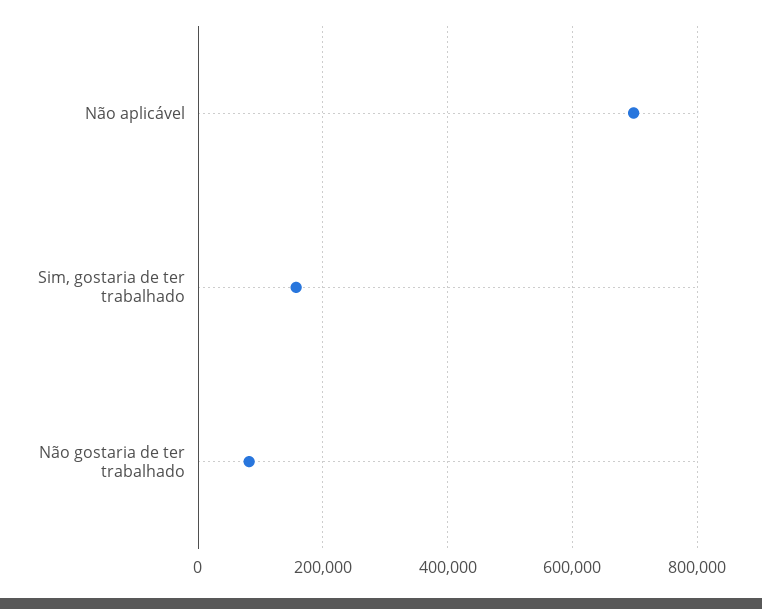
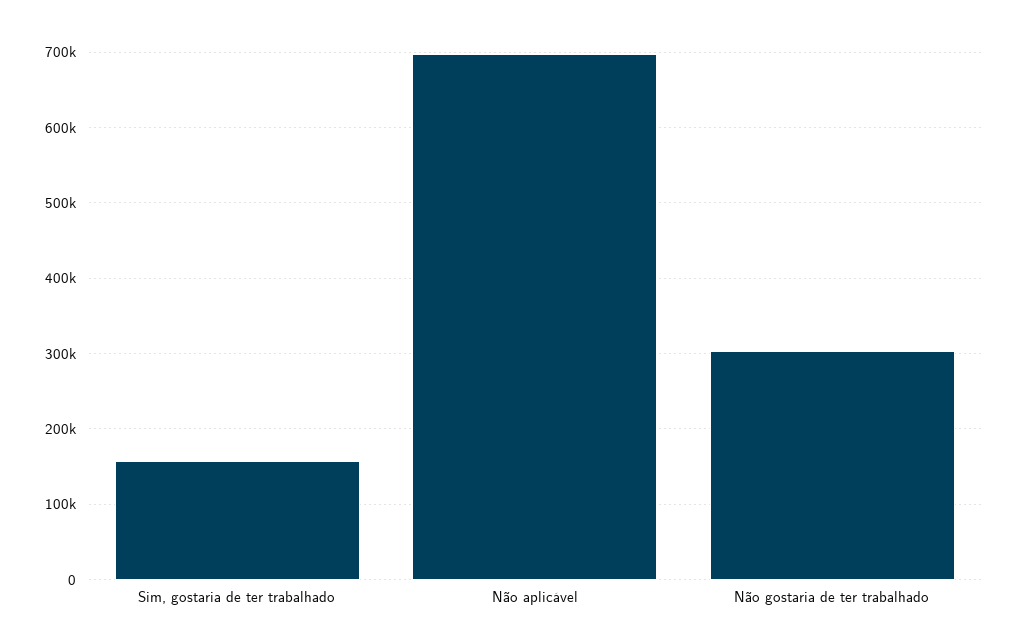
  {
    "Não aplicável": 700000,
    "Sim, gostaria de ter trabalhado": 160000,
-   "Não gostaria de ter trabalhado": 80000
+   "Não gostaria de ter trabalhado": 300000
  }

